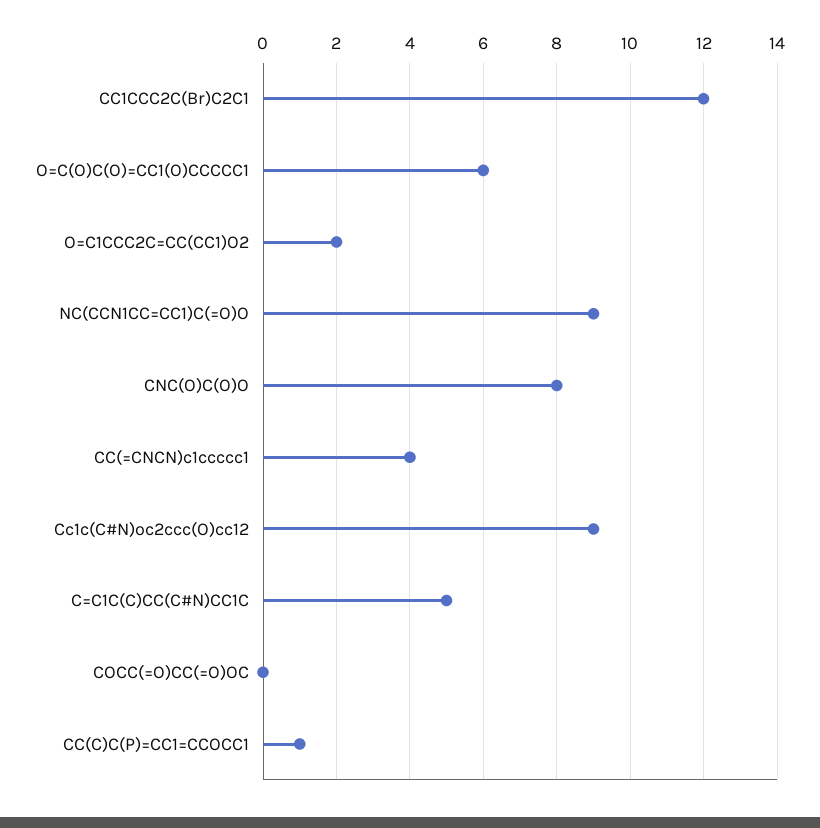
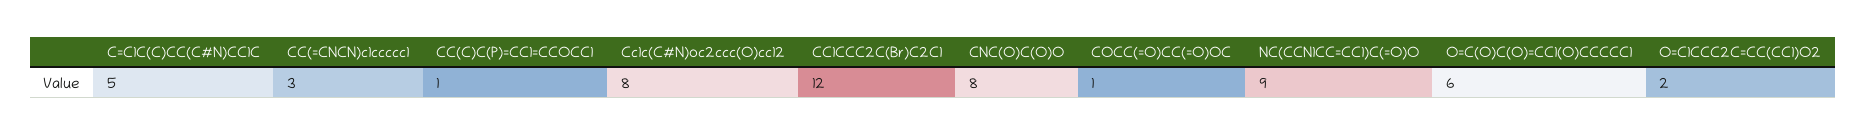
  {
    "CC1CCC2C(Br)C2C1": 12,
    "O=C(O)C(O)=CC1(O)CCCCC1": 6,
    "O=C1CCC2C=CC(CC1)O2": 2,
    "NC(CCN1CC=CC1)C(=O)O": 9,
    "CNC(O)C(O)O": 8,
-   "CC(=CNCN)c1ccccc1": 4,
+   "CC(=CNCN)c1ccccc1": 3,
-   "Cc1c(C#N)oc2ccc(O)cc12": 9,
+   "Cc1c(C#N)oc2ccc(O)cc12": 8,
    "C=C1C(C)CC(C#N)CC1C": 5,
-   "COCC(=O)CC(=O)OC": 0,
+   "COCC(=O)CC(=O)OC": 1,
    "CC(C)C(P)=CC1=CCOCC1": 1
  }

